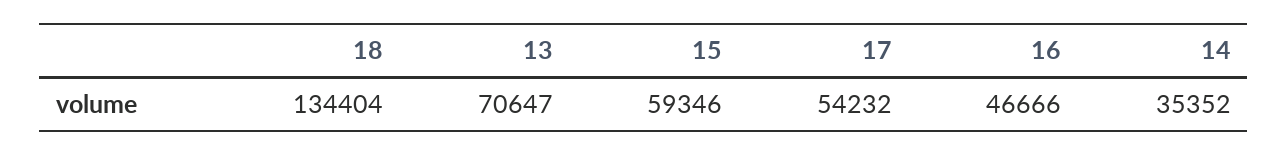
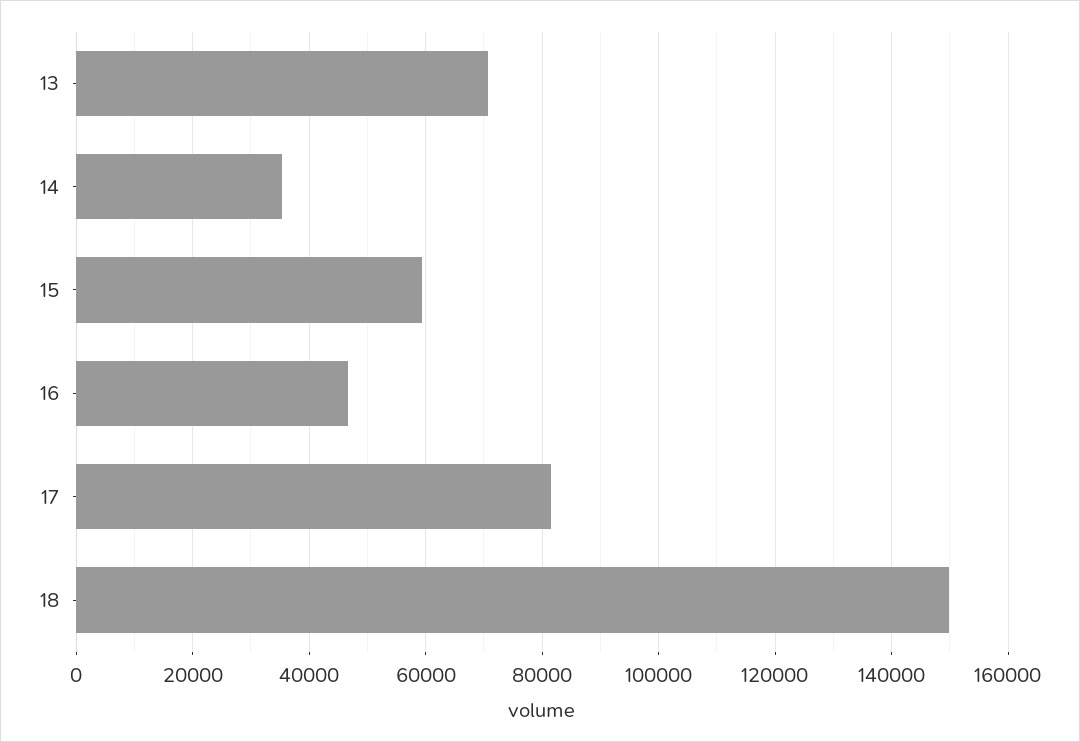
  {
-   "18": 134404,
+   "18": 150000,
    "13": 70647,
    "15": 59346,
-   "17": 54232,
+   "17": 82000,
    "16": 46666,
    "14": 35352
  }

